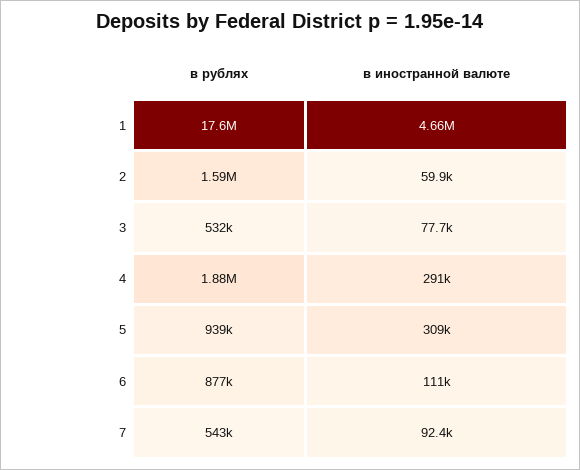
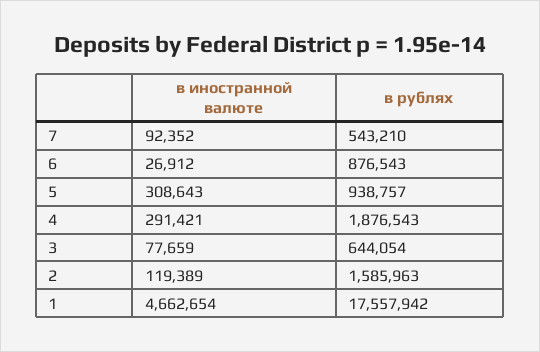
  {
    "в рублях": {
      "1": 17557942,
      "2": 1585963,
-     "3": 532000,
+     "3": 644054,
      "4": 1876543,
      "5": 938757,
      "6": 876543,
      "7": 543210
    },
    "в иностранной валюте": {
      "1": 4662654,
-     "2": 59900,
+     "2": 119389,
      "3": 77659,
      "4": 291421,
      "5": 308643,
-     "6": 111000,
+     "6": 26912,
      "7": 92352
    }
  }

